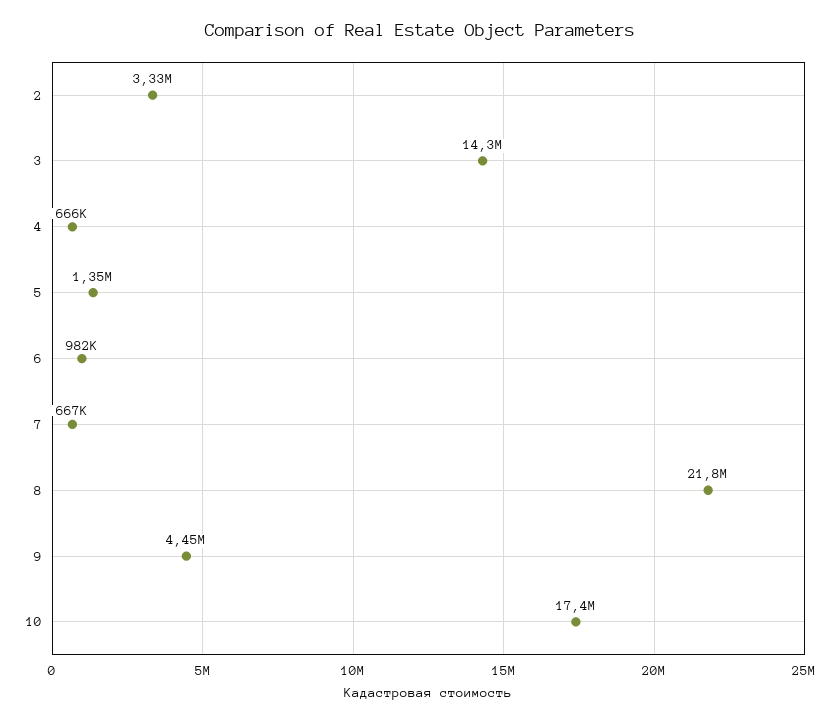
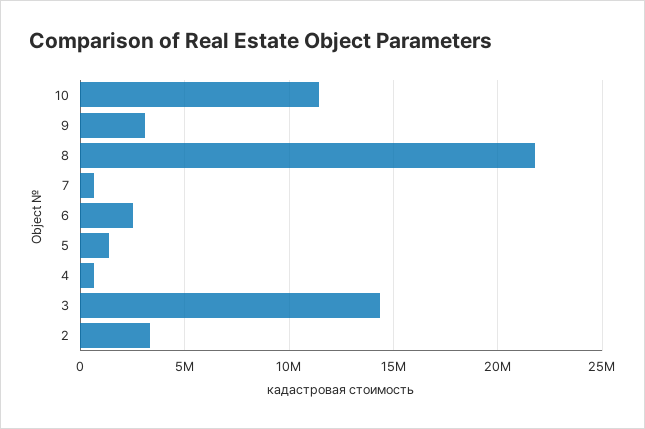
  {
    "2": 3330000,
    "3": 14300000,
    "4": 666000,
    "5": 1350000,
-   "6": 982000,
+   "6": 2500000,
    "7": 667000,
    "8": 21800000,
-   "9": 4450000,
+   "9": 3000000,
-   "10": 17400000
+   "10": 11500000
  }

